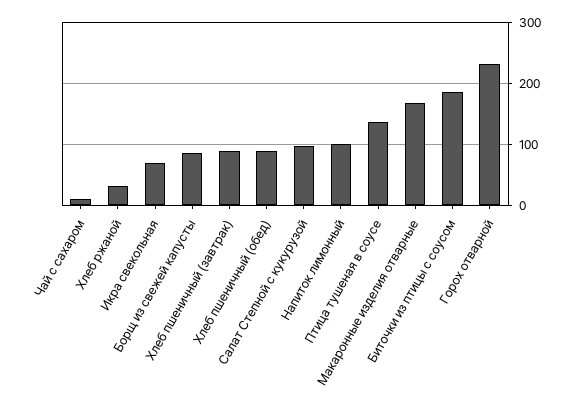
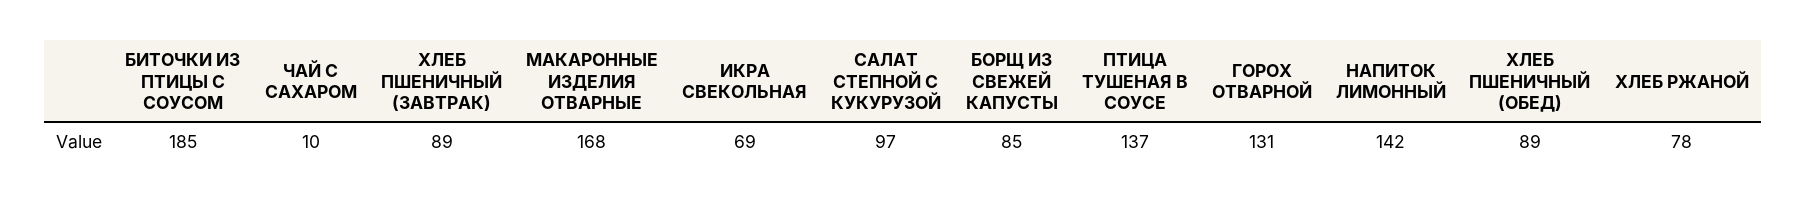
  {
    "Чай с сахаром": 10,
-   "Хлеб ржаной": 30,
+   "Хлеб ржаной": 78,
    "Икра свекольная": 69,
    "Борщ из свежей капусты": 85,
    "Хлеб пшеничный (завтрак)": 89,
    "Хлеб пшеничный (обед)": 89,
    "Салат Степной с кукурузой": 97,
-   "Напиток лимонный": 100,
+   "Напиток лимонный": 142,
    "Птица тушеная в соусе": 137,
    "Макаронные изделия отварные": 168,
    "Биточки из птицы с соусом": 185,
-   "Горох отварной": 230
+   "Горох отварной": 131
  }

